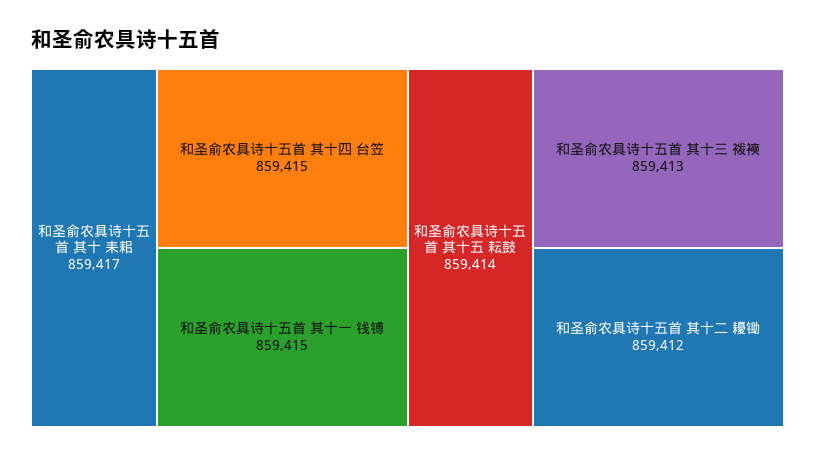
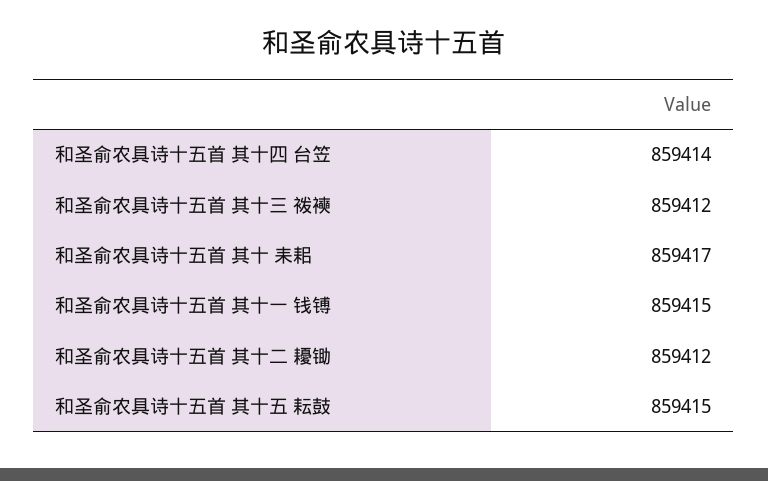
  {
    "和圣俞农具诗十五首 其十 耒耜": 859417,
-   "和圣俞农具诗十五首 其十四 台笠": 859415,
+   "和圣俞农具诗十五首 其十四 台笠": 859414,
    "和圣俞农具诗十五首 其十一 钱镈": 859415,
-   "和圣俞农具诗十五首 其十五 耘鼓": 859414,
+   "和圣俞农具诗十五首 其十五 耘鼓": 859415,
-   "和圣俞农具诗十五首 其十三 袯襫": 859413,
+   "和圣俞农具诗十五首 其十三 袯襫": 859412,
    "和圣俞农具诗十五首 其十二 耰锄": 859412
  }

